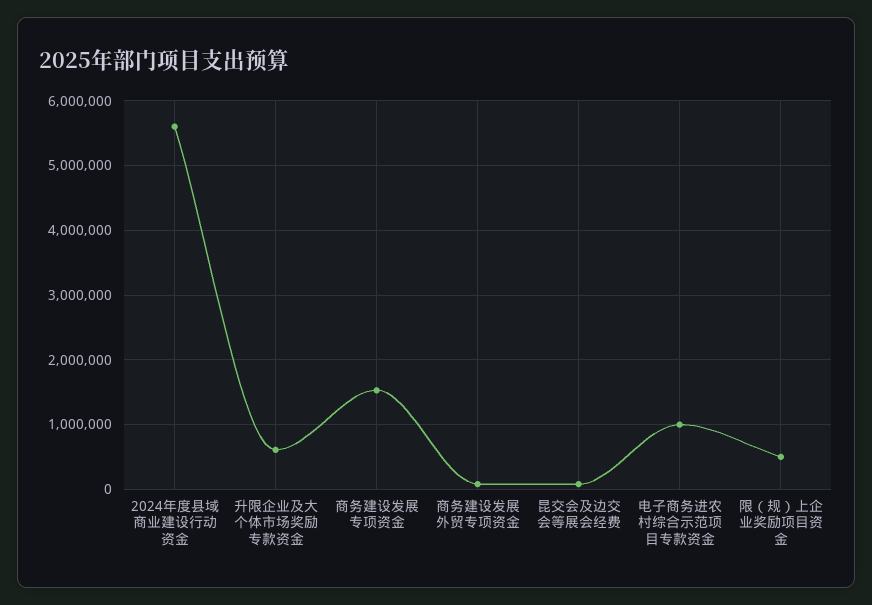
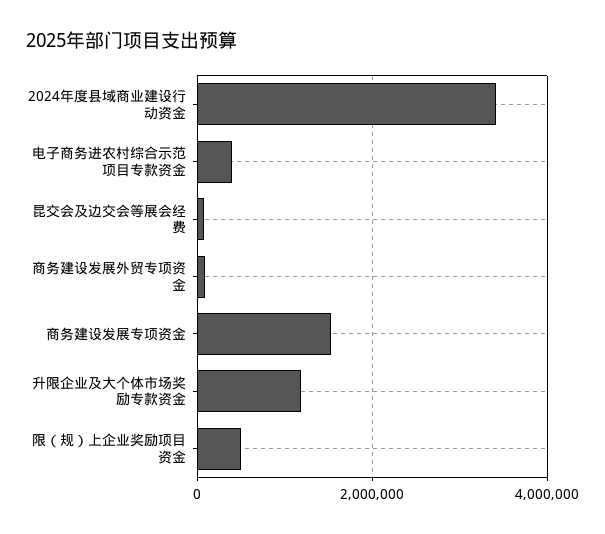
  {
-   "2024年度县域商业建设行动资金": 5600000,
+   "2024年度县域商业建设行动资金": 3400000,
-   "升限企业及大个体市场奖励专款资金": 600000,
+   "升限企业及大个体市场奖励专款资金": 1200000,
    "商务建设发展专项资金": 1500000,
    "商务建设发展外贸专项资金": 100000,
    "昆交会及边交会等展会经费": 100000,
-   "电子商务进农村综合示范项目专款资金": 1000000,
+   "电子商务进农村综合示范项目专款资金": 400000,
    "限（规）上企业奖励项目资金": 500000
  }

